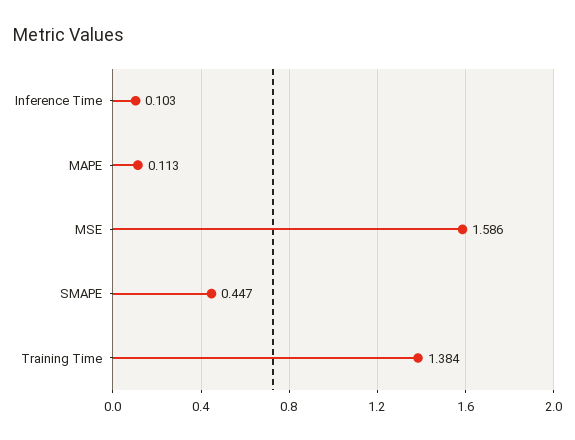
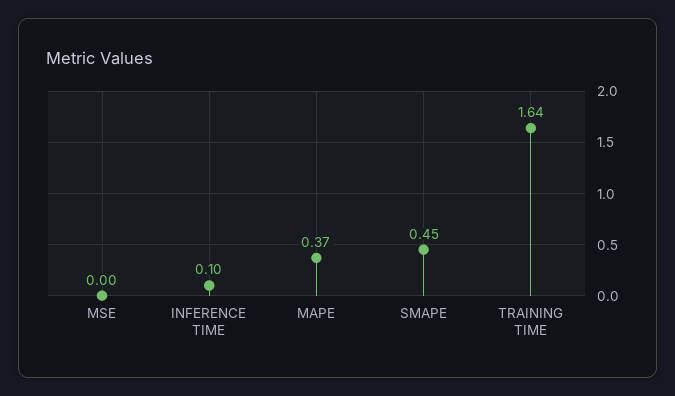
  {
    "Inference Time": 0.103,
-   "MAPE": 0.113,
+   "MAPE": 0.37,
-   "MSE": 1.586,
+   "MSE": 0,
    "SMAPE": 0.447,
-   "Training Time": 1.384
+   "Training Time": 1.64
  }

